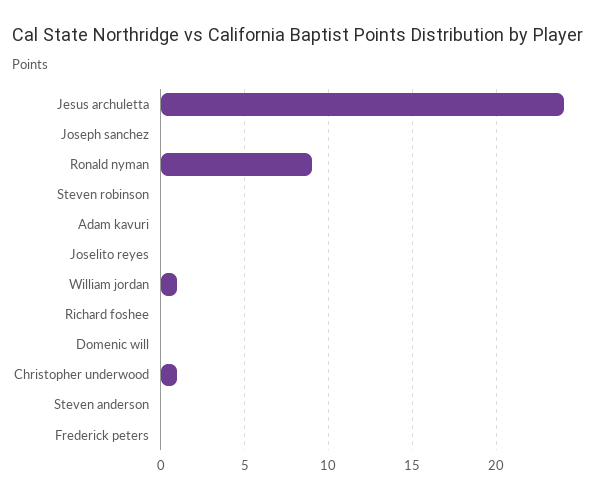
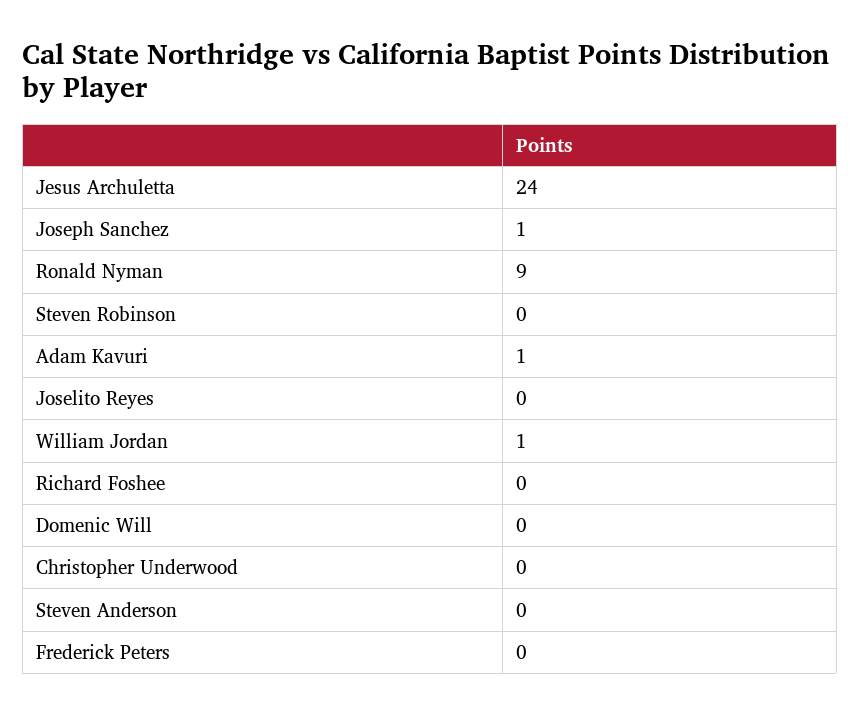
  {
    "Jesus archuletta": 24,
-   "Joseph sanchez": 0,
+   "Joseph sanchez": 1,
    "Ronald nyman": 9,
    "Steven robinson": 0,
-   "Adam kavuri": 0,
+   "Adam kavuri": 1,
    "Joselito reyes": 0,
    "William jordan": 1,
    "Richard foshee": 0,
    "Domenic will": 0,
-   "Christopher underwood": 1,
+   "Christopher underwood": 0,
    "Steven anderson": 0,
    "Frederick peters": 0
  }

